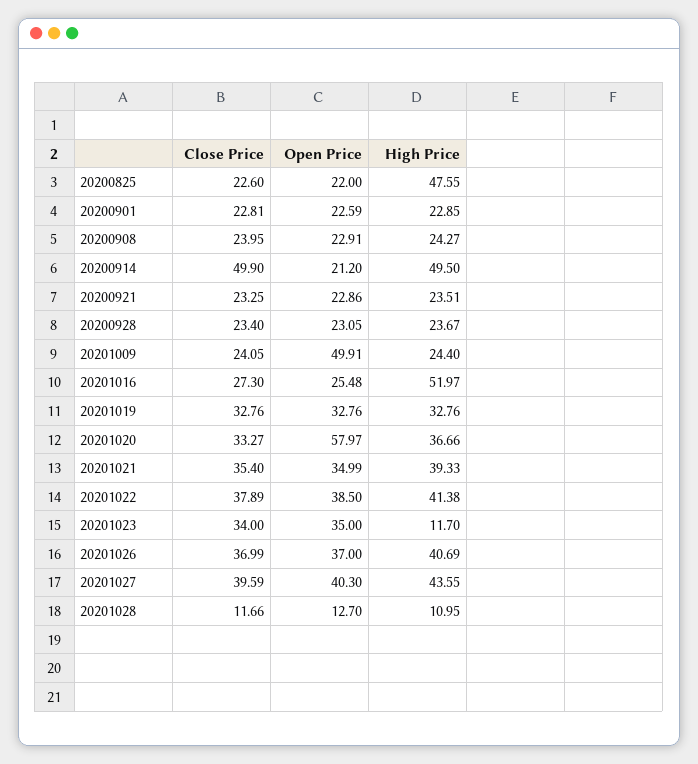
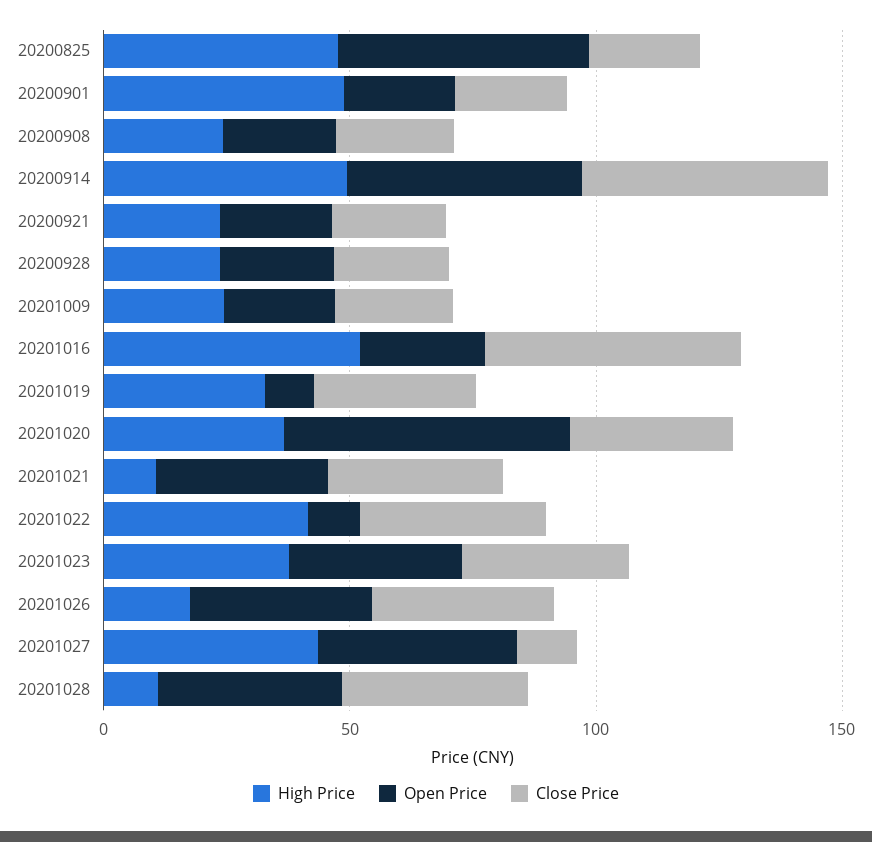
  {
    "Close Price": {
      "20200825": 22.6,
      "20200901": 22.81,
      "20200908": 23.95,
      "20200914": 49.9,
      "20200921": 23.25,
      "20200928": 23.4,
      "20201009": 24.05,
-     "20201016": 27.3,
+     "20201016": 50,
      "20201019": 32.76,
      "20201020": 33.27,
      "20201021": 35.4,
      "20201022": 37.89,
      "20201023": 34,
      "20201026": 36.99,
-     "20201027": 39.59,
+     "20201027": 10,
-     "20201028": 11.66
+     "20201028": 40
    },
    "Open Price": {
-     "20200825": 22,
+     "20200825": 50,
      "20200901": 22.59,
      "20200908": 22.91,
-     "20200914": 21.2,
+     "20200914": 50,
      "20200921": 22.86,
      "20200928": 23.05,
-     "20201009": 49.91,
+     "20201009": 20,
      "20201016": 25.48,
-     "20201019": 32.76,
+     "20201019": 10,
      "20201020": 57.97,
      "20201021": 34.99,
-     "20201022": 38.5,
+     "20201022": 10,
      "20201023": 35,
      "20201026": 37,
      "20201027": 40.3,
-     "20201028": 12.7
+     "20201028": 40
    },
    "High Price": {
      "20200825": 47.55,
-     "20200901": 22.85,
+     "20200901": 50,
      "20200908": 24.27,
      "20200914": 49.5,
      "20200921": 23.51,
      "20200928": 23.67,
      "20201009": 24.4,
      "20201016": 51.97,
      "20201019": 32.76,
      "20201020": 36.66,
-     "20201021": 39.33,
+     "20201021": 10,
      "20201022": 41.38,
-     "20201023": 11.7,
+     "20201023": 40,
-     "20201026": 40.69,
+     "20201026": 20,
      "20201027": 43.55,
      "20201028": 10.95
    }
  }

